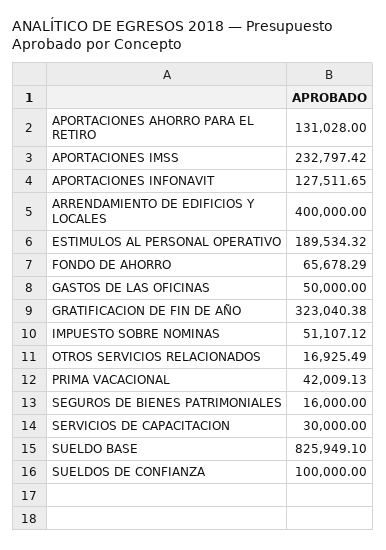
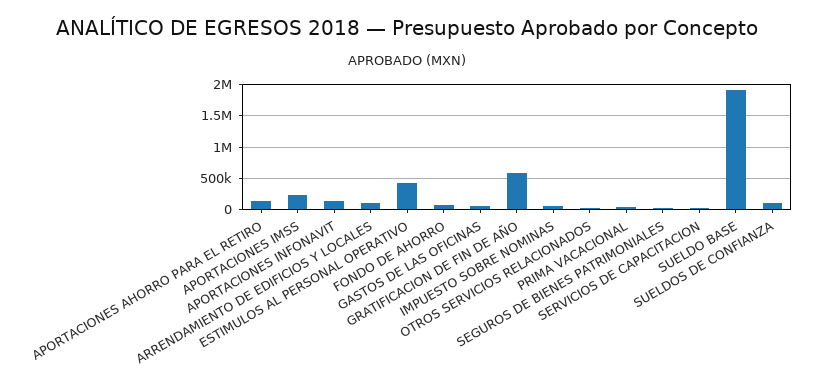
  {
    "APORTACIONES AHORRO PARA EL RETIRO": 131028,
    "APORTACIONES IMSS": 232797.42,
    "APORTACIONES INFONAVIT": 127511.65,
-   "ARRENDAMIENTO DE EDIFICIOS Y LOCALES": 400000,
+   "ARRENDAMIENTO DE EDIFICIOS Y LOCALES": 100000,
-   "ESTIMULOS AL PERSONAL OPERATIVO": 189534.32,
+   "ESTIMULOS AL PERSONAL OPERATIVO": 400000,
    "FONDO DE AHORRO": 65678.29,
    "GASTOS DE LAS OFICINAS": 50000,
-   "GRATIFICACION DE FIN DE AÑO": 323040.38,
+   "GRATIFICACION DE FIN DE AÑO": 600000,
    "IMPUESTO SOBRE NOMINAS": 51107.12,
    "OTROS SERVICIOS RELACIONADOS": 16925.49,
    "PRIMA VACACIONAL": 42009.13,
    "SEGUROS DE BIENES PATRIMONIALES": 16000,
    "SERVICIOS DE CAPACITACION": 30000,
-   "SUELDO BASE": 825949.1,
+   "SUELDO BASE": 1900000,
    "SUELDOS DE CONFIANZA": 100000
  }

